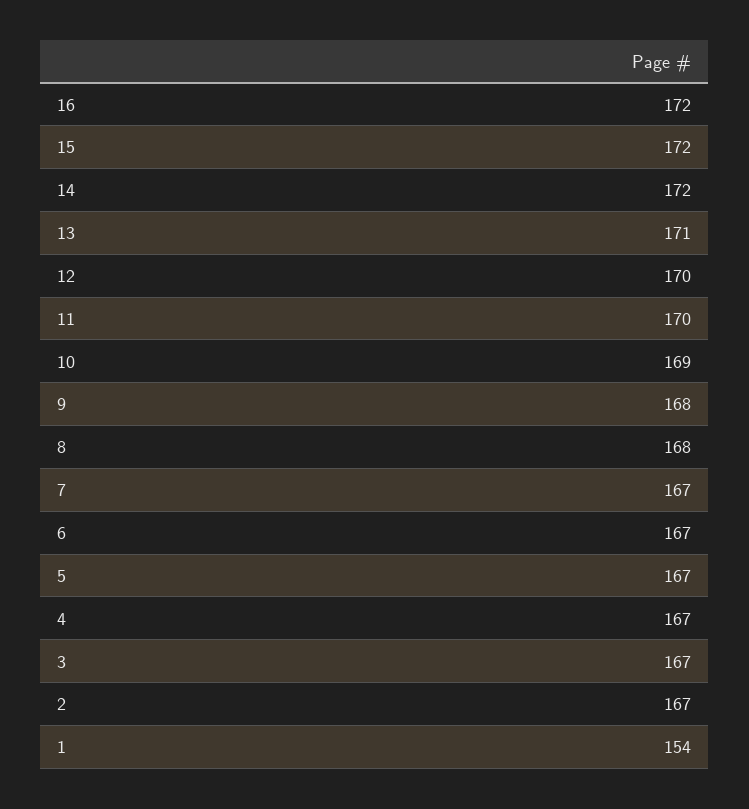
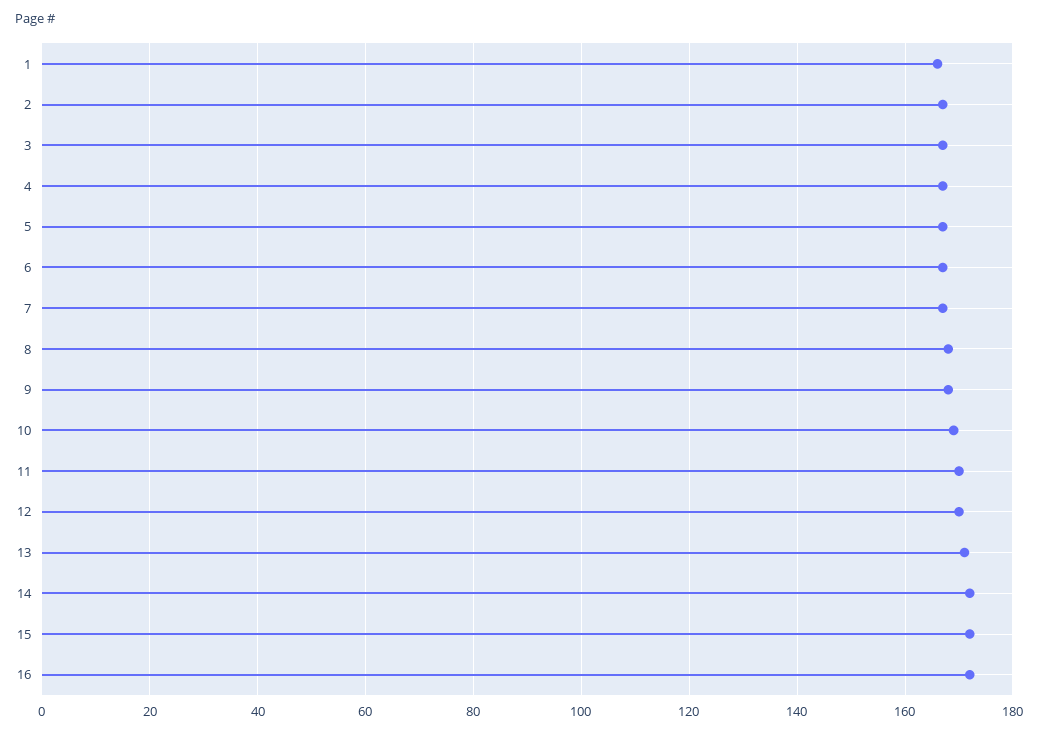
  {
    "16": 172,
    "15": 172,
    "14": 172,
    "13": 171,
    "12": 170,
    "11": 170,
    "10": 169,
    "9": 168,
    "8": 168,
    "7": 167,
    "6": 167,
    "5": 167,
    "4": 167,
    "3": 167,
    "2": 167,
-   "1": 154
+   "1": 165
  }

